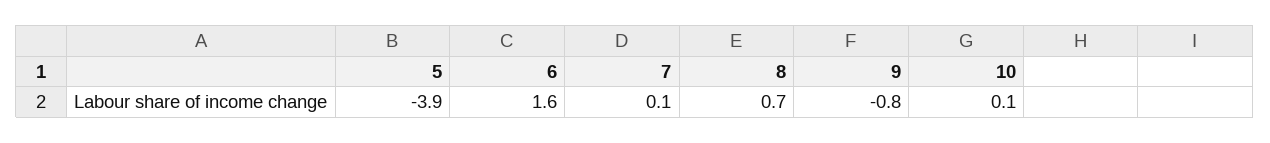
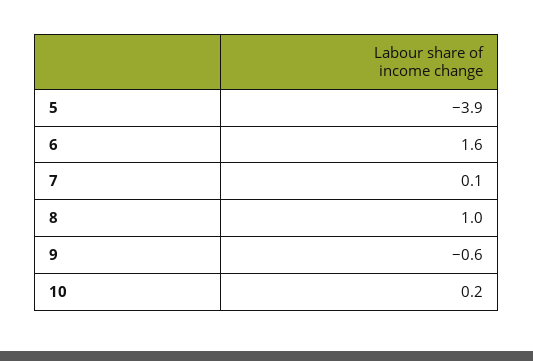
  {
    "5": -3.9,
    "6": 1.6,
    "7": 0.1,
-   "8": 0.7,
+   "8": 1,
-   "9": -0.8,
+   "9": -0.6,
-   "10": 0.1
+   "10": 0.2
  }

